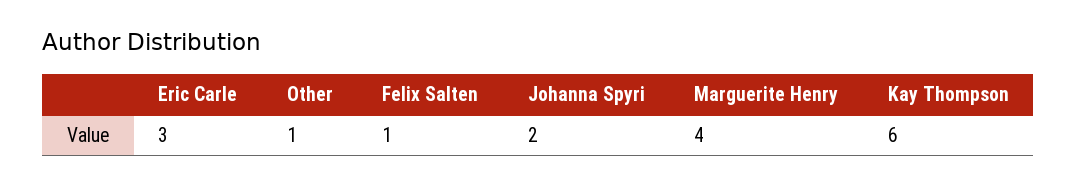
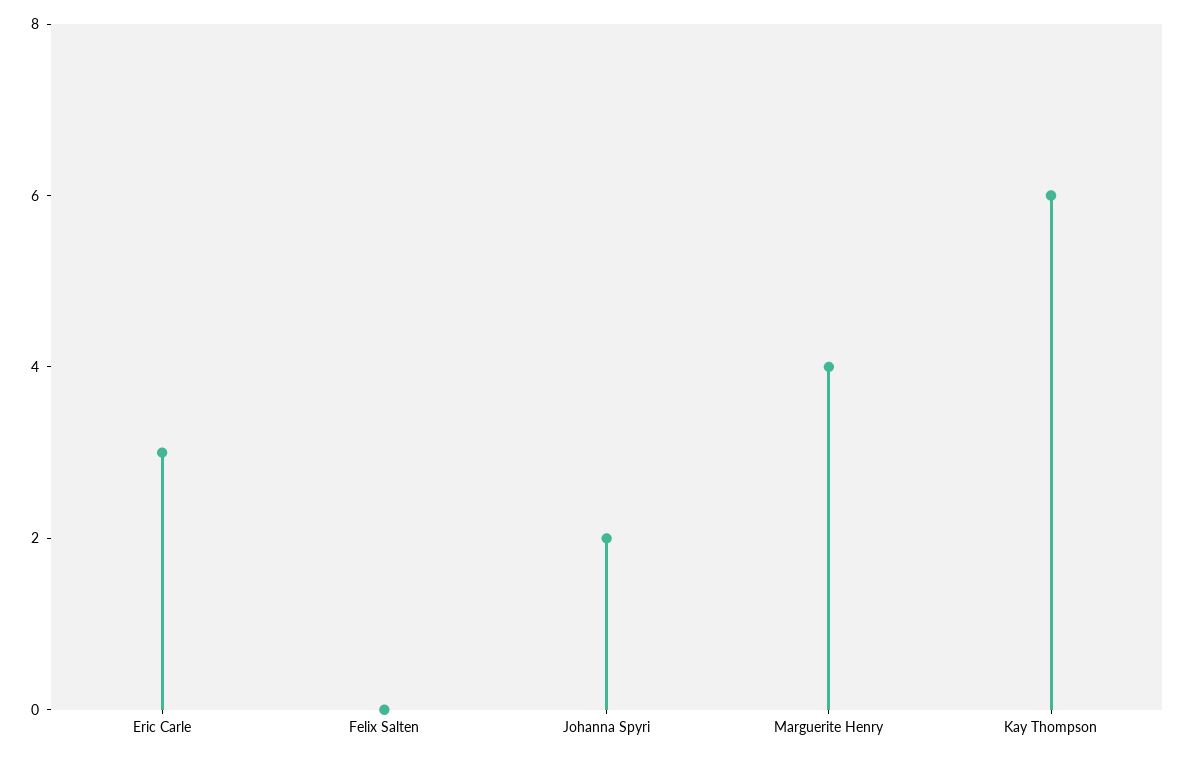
  {
    "Eric Carle": 3,
-   "Other": 1,
-   "Felix Salten": 1,
+   "Felix Salten": 0,
    "Johanna Spyri": 2,
    "Marguerite Henry": 4,
    "Kay Thompson": 6
  }

